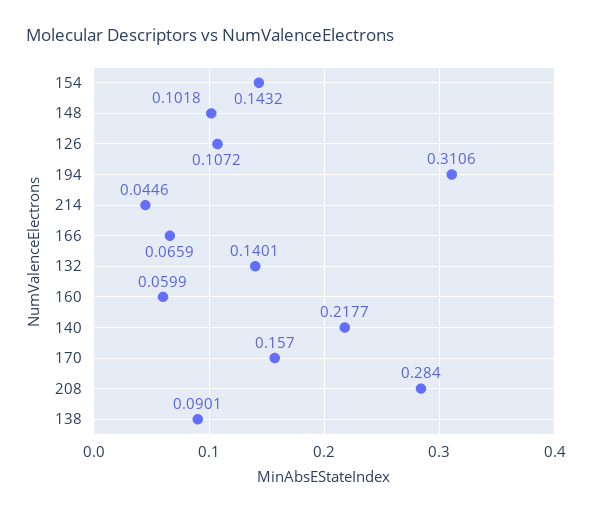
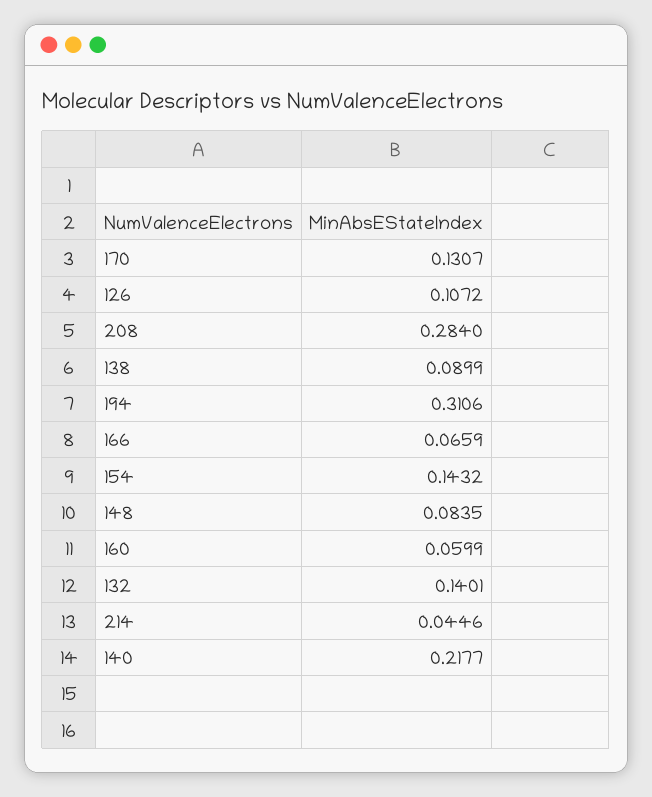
  {
    "154": 0.1432,
-   "148": 0.1018,
+   "148": 0.0835,
    "126": 0.1072,
    "194": 0.3106,
    "214": 0.0446,
    "166": 0.0659,
    "132": 0.1401,
    "160": 0.0599,
    "140": 0.2177,
-   "170": 0.157,
+   "170": 0.1307,
    "208": 0.284,
-   "138": 0.0901
+   "138": 0.0899
  }

